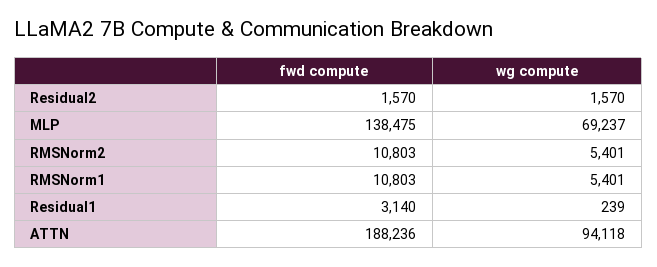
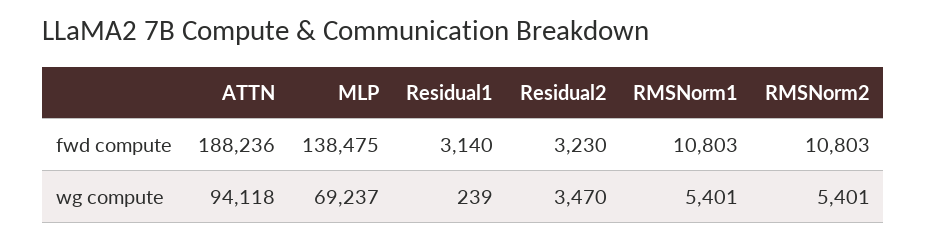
  {
    "fwd compute": {
-     "Residual2": 1570,
+     "Residual2": 3230,
      "MLP": 138475,
      "RMSNorm2": 10803,
      "RMSNorm1": 10803,
      "Residual1": 3140,
      "ATTN": 188236
    },
    "wg compute": {
-     "Residual2": 1570,
+     "Residual2": 3470,
      "MLP": 69237,
      "RMSNorm2": 5401,
      "RMSNorm1": 5401,
      "Residual1": 239,
      "ATTN": 94118
    }
  }

